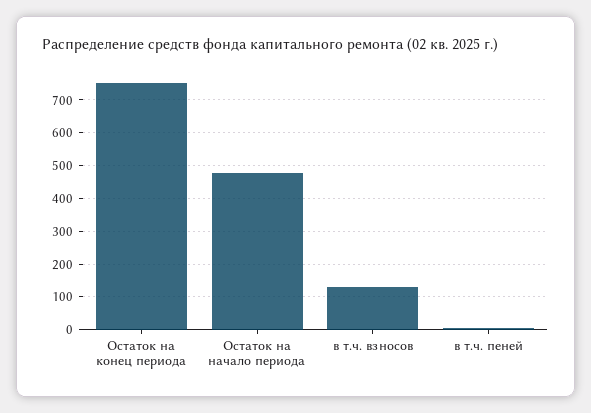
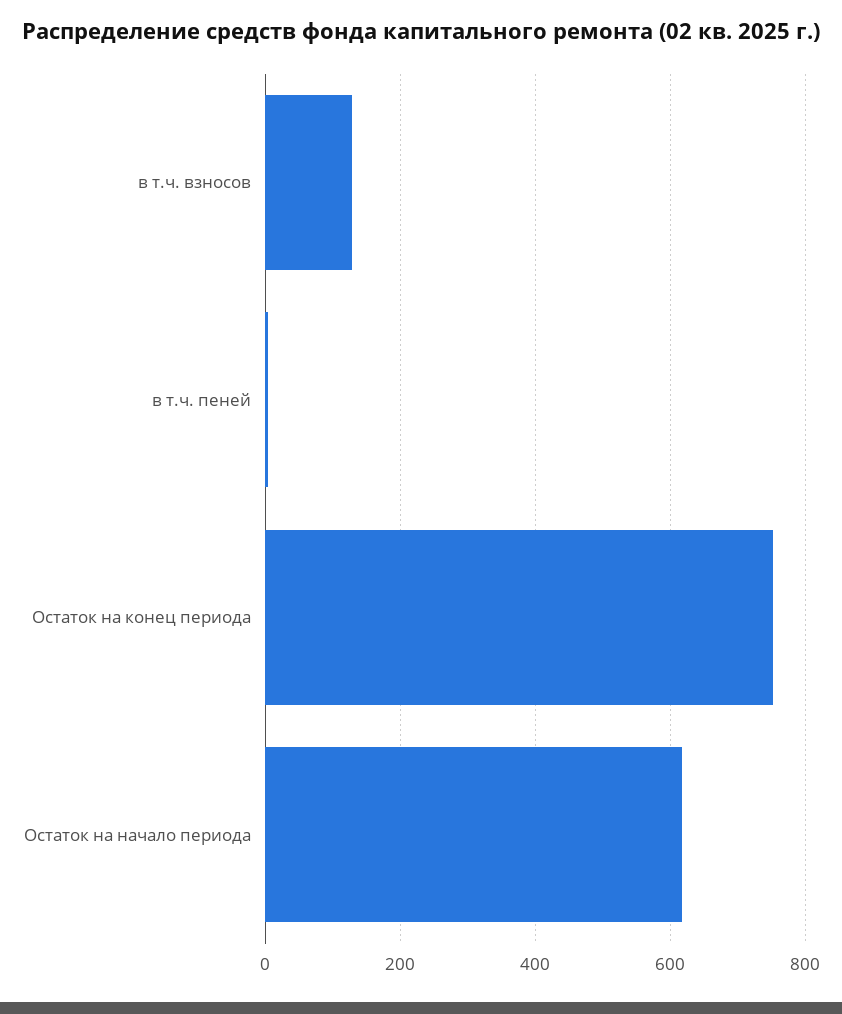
  {
    "Остаток на конец периода": 760,
-   "Остаток на начало периода": 480,
+   "Остаток на начало периода": 620,
    "в т.ч. взносов": 120,
    "в т.ч. пеней": 0
  }

